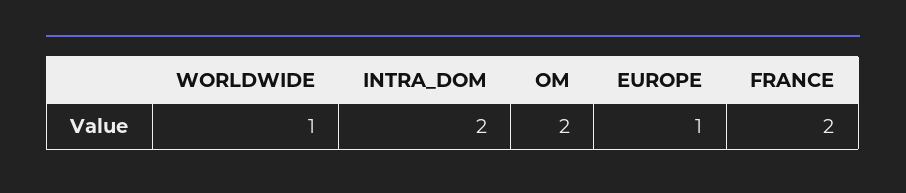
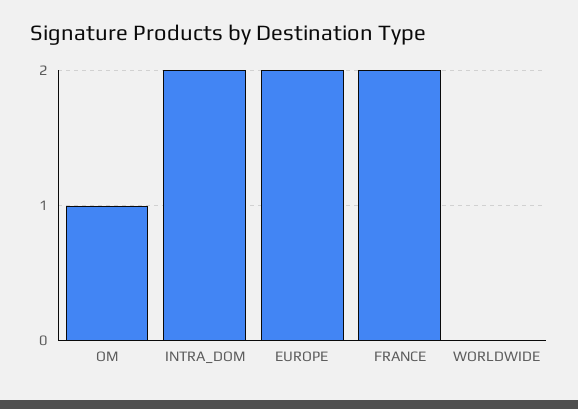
  {
-   "WORLDWIDE": 1,
+   "WORLDWIDE": 0,
    "INTRA_DOM": 2,
-   "OM": 2,
+   "OM": 1,
-   "EUROPE": 1,
+   "EUROPE": 2,
    "FRANCE": 2
  }

